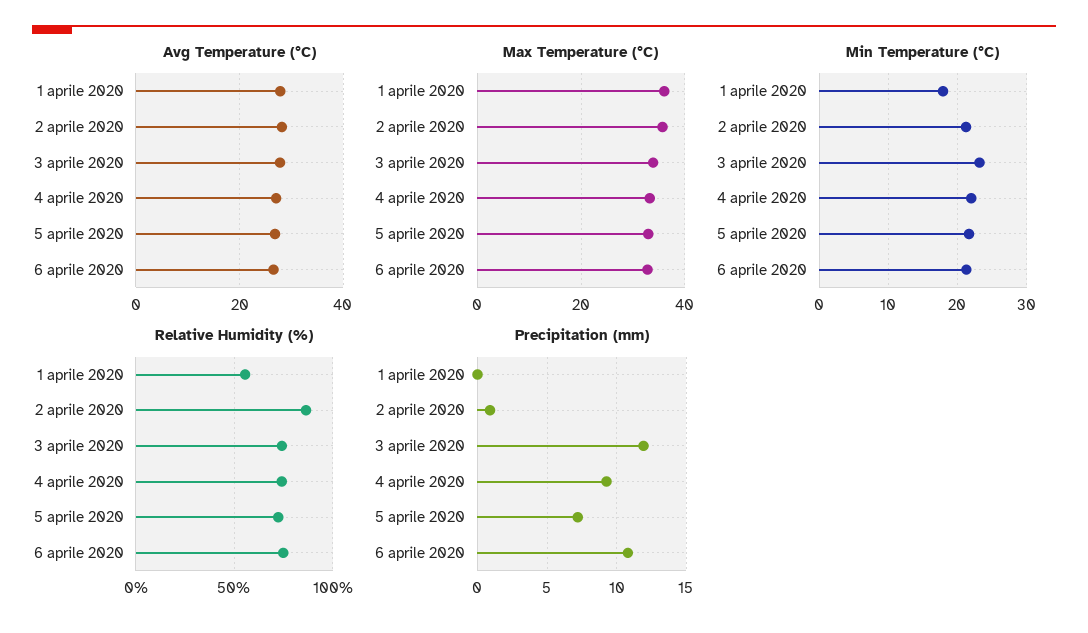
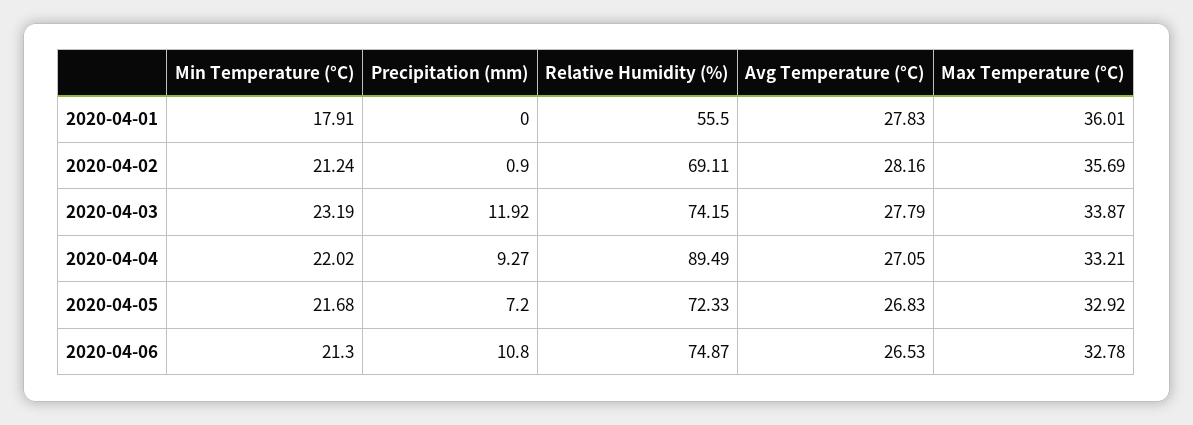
  {
    "Avg Temperature (°C)": {
      "1 aprile 2020": 27.83,
      "2 aprile 2020": 28.16,
      "3 aprile 2020": 27.79,
      "4 aprile 2020": 27.05,
      "5 aprile 2020": 26.83,
      "6 aprile 2020": 26.53
    },
    "Max Temperature (°C)": {
      "1 aprile 2020": 36.01,
      "2 aprile 2020": 35.69,
      "3 aprile 2020": 33.87,
      "4 aprile 2020": 33.21,
      "5 aprile 2020": 32.92,
      "6 aprile 2020": 32.78
    },
    "Min Temperature (°C)": {
      "1 aprile 2020": 17.91,
      "2 aprile 2020": 21.24,
      "3 aprile 2020": 23.19,
      "4 aprile 2020": 22.02,
      "5 aprile 2020": 21.68,
      "6 aprile 2020": 21.3
    },
    "Relative Humidity (%)": {
      "1 aprile 2020": 55.5,
-     "2 aprile 2020": 85,
+     "2 aprile 2020": 69.11,
      "3 aprile 2020": 74.15,
-     "4 aprile 2020": 75,
+     "4 aprile 2020": 89.49,
      "5 aprile 2020": 72.33,
      "6 aprile 2020": 74.87
    },
    "Precipitation (mm)": {
      "1 aprile 2020": 0,
      "2 aprile 2020": 0.9,
      "3 aprile 2020": 11.92,
      "4 aprile 2020": 9.27,
      "5 aprile 2020": 7.2,
      "6 aprile 2020": 10.8
    }
  }

